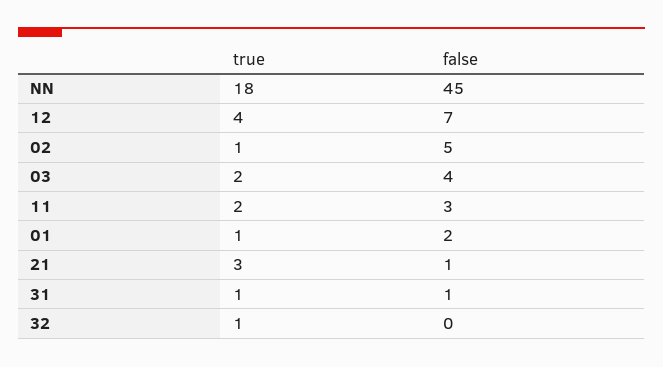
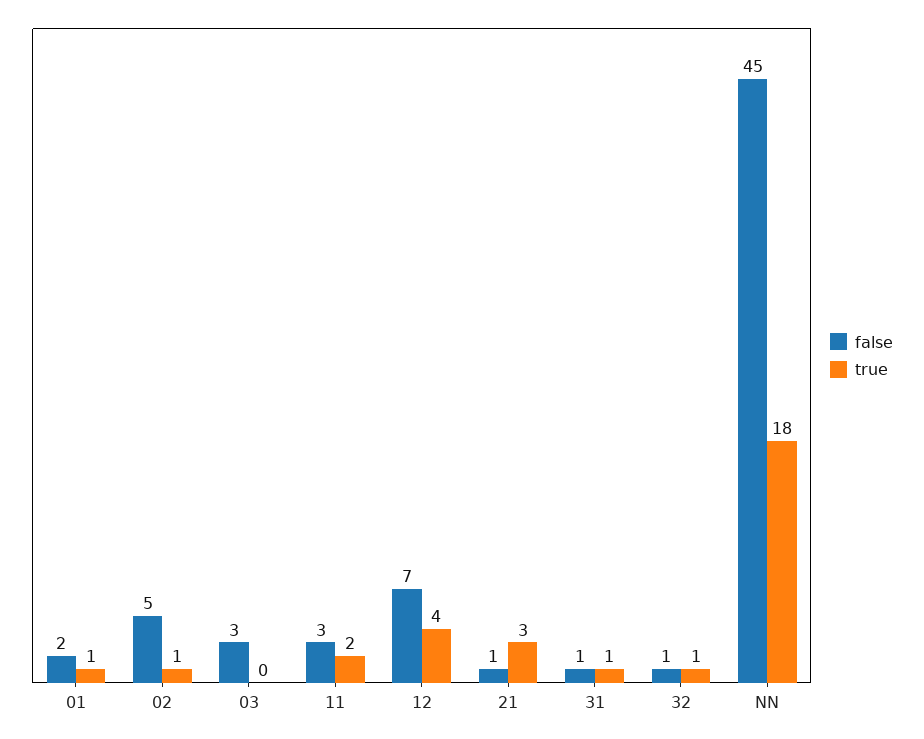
  {
    "true": {
      "NN": 18,
      "12": 4,
      "02": 1,
-     "03": 2,
+     "03": 0,
      "11": 2,
      "01": 1,
      "21": 3,
      "31": 1,
      "32": 1
    },
    "false": {
      "NN": 45,
      "12": 7,
      "02": 5,
-     "03": 4,
+     "03": 3,
      "11": 3,
      "01": 2,
      "21": 1,
      "31": 1,
-     "32": 0
+     "32": 1
    }
  }

